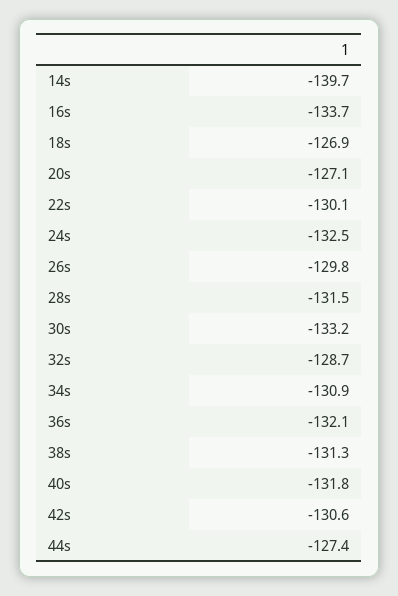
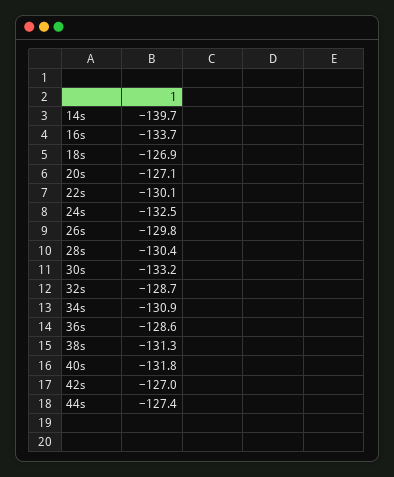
  {
    "14s": -139.7,
    "16s": -133.7,
    "18s": -126.9,
    "20s": -127.1,
    "22s": -130.1,
    "24s": -132.5,
    "26s": -129.8,
-   "28s": -131.5,
+   "28s": -130.4,
    "30s": -133.2,
    "32s": -128.7,
    "34s": -130.9,
-   "36s": -132.1,
+   "36s": -128.6,
    "38s": -131.3,
    "40s": -131.8,
-   "42s": -130.6,
+   "42s": -127,
    "44s": -127.4
  }

